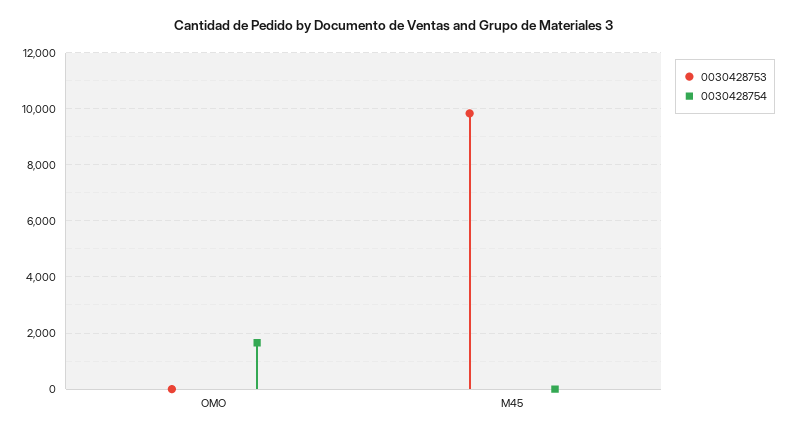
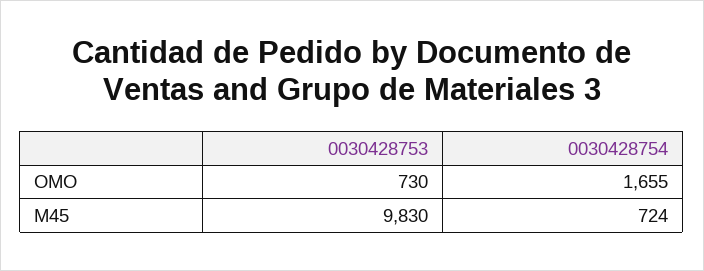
  {
    "0030428753": {
-     "OMO": 0,
+     "OMO": 730,
      "M45": 9830
    },
    "0030428754": {
      "OMO": 1655,
-     "M45": 0
+     "M45": 724
    }
  }

